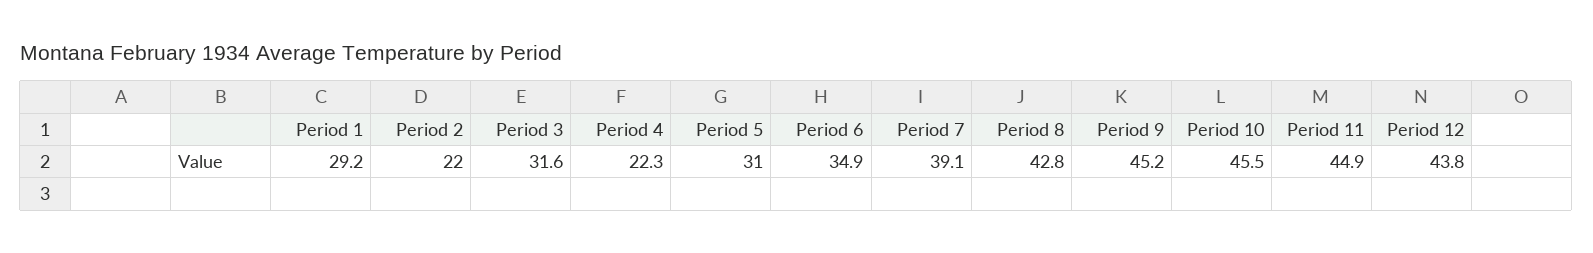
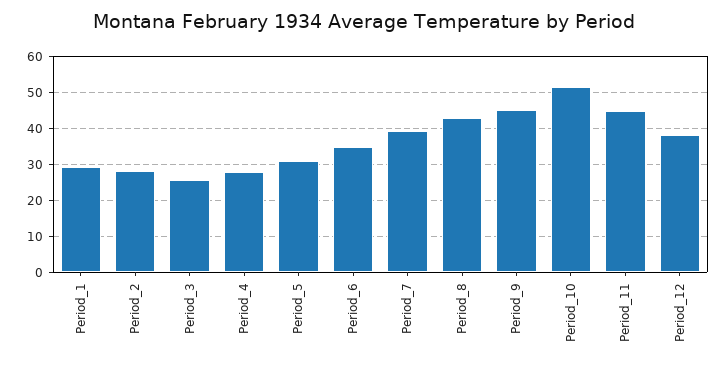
  {
    "Period 1": 29.2,
-   "Period 2": 22,
+   "Period 2": 28,
-   "Period 3": 31.6,
+   "Period 3": 26,
-   "Period 4": 22.3,
+   "Period 4": 28,
    "Period 5": 31,
    "Period 6": 34.9,
    "Period 7": 39.1,
    "Period 8": 42.8,
    "Period 9": 45.2,
-   "Period 10": 45.5,
+   "Period 10": 52,
    "Period 11": 44.9,
-   "Period 12": 43.8
+   "Period 12": 38
  }

